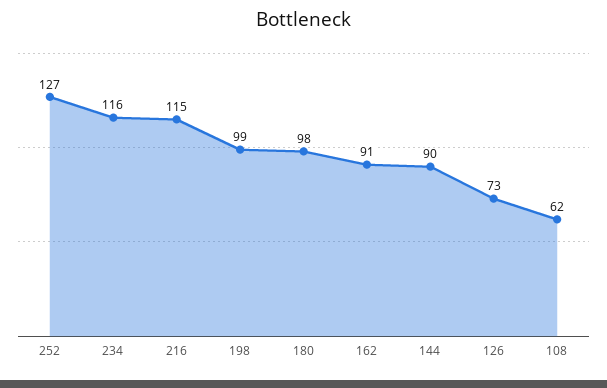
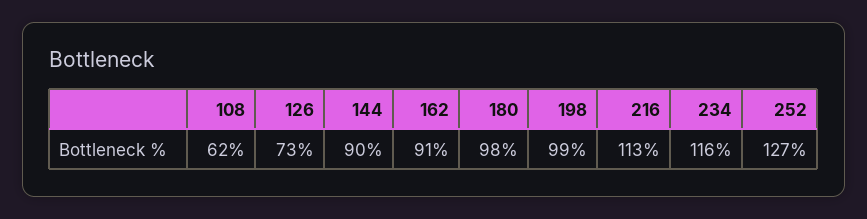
  {
    "252": 127,
    "234": 116,
-   "216": 115,
+   "216": 113,
    "198": 99,
    "180": 98,
    "162": 91,
    "144": 90,
    "126": 73,
    "108": 62
  }

